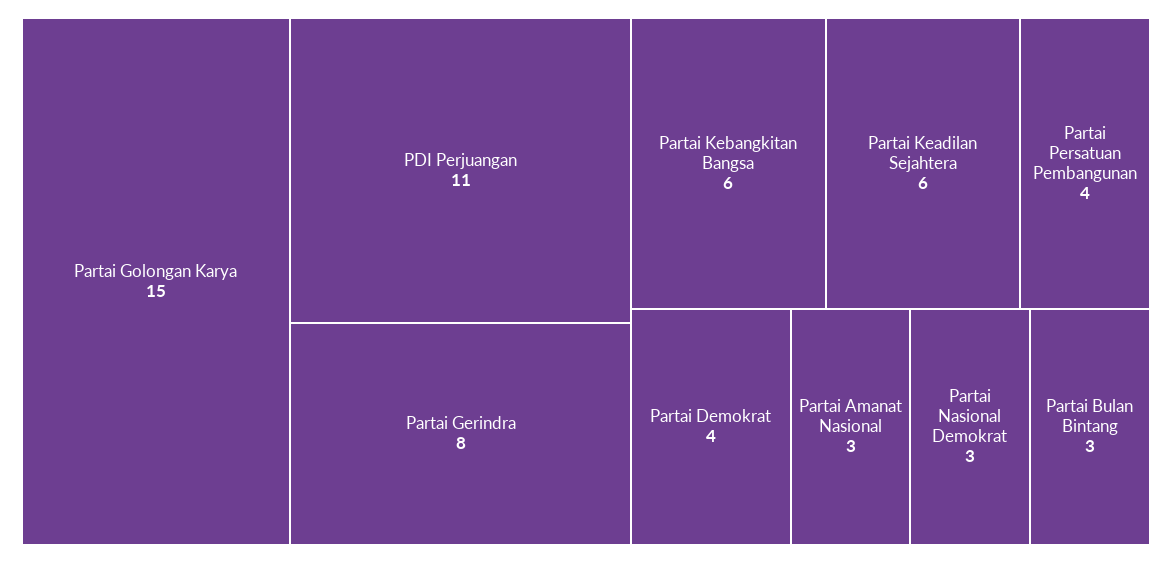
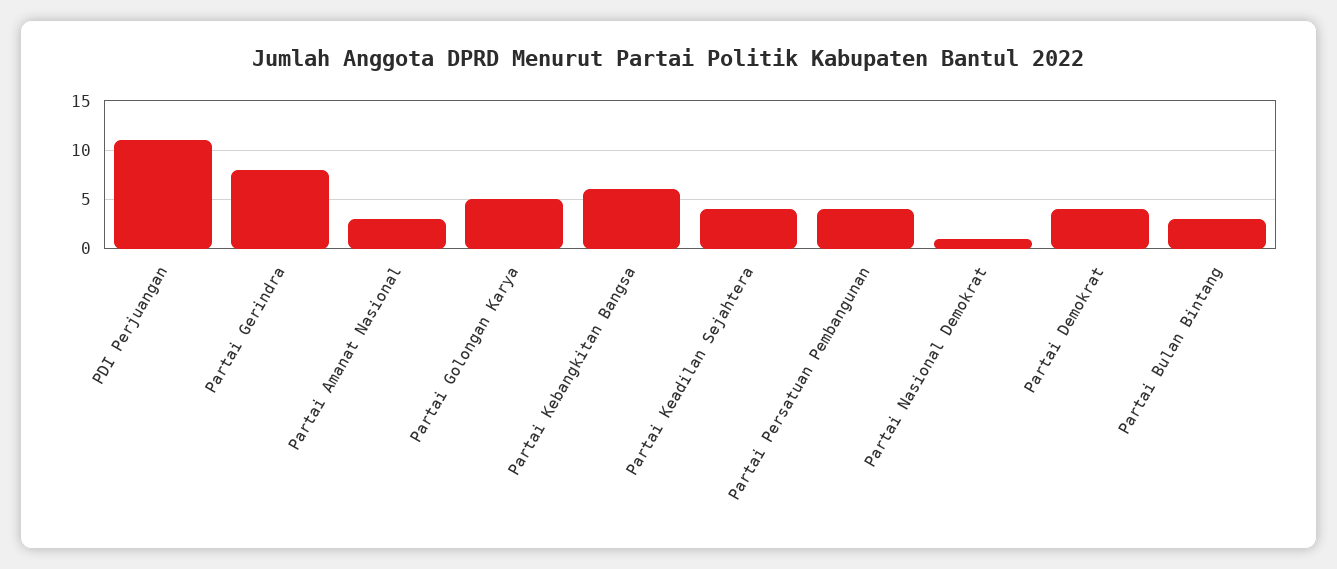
  {
-   "Partai Golongan Karya": 15,
+   "Partai Golongan Karya": 5,
    "PDI Perjuangan": 11,
    "Partai Gerindra": 8,
    "Partai Kebangkitan Bangsa": 6,
-   "Partai Keadilan Sejahtera": 6,
+   "Partai Keadilan Sejahtera": 4,
    "Partai Persatuan Pembangunan": 4,
    "Partai Demokrat": 4,
    "Partai Amanat Nasional": 3,
-   "Partai Nasional Demokrat": 3,
+   "Partai Nasional Demokrat": 1,
    "Partai Bulan Bintang": 3
  }

